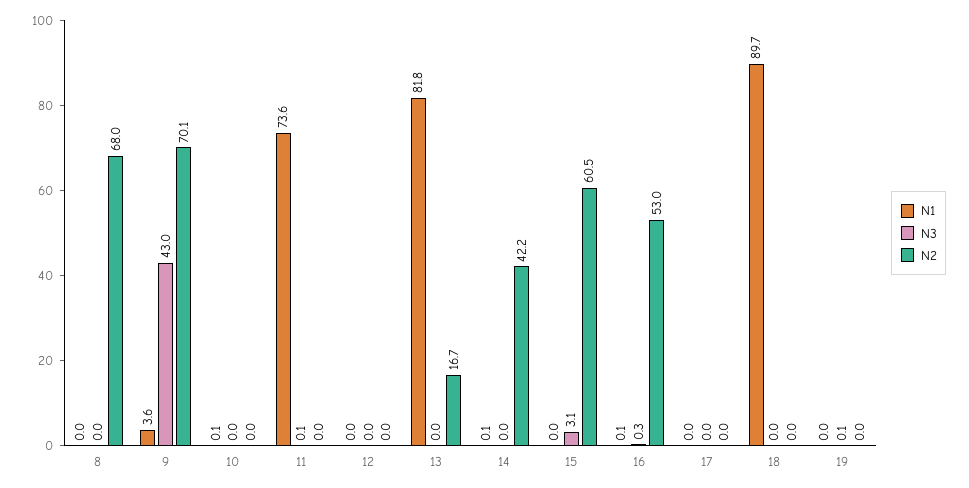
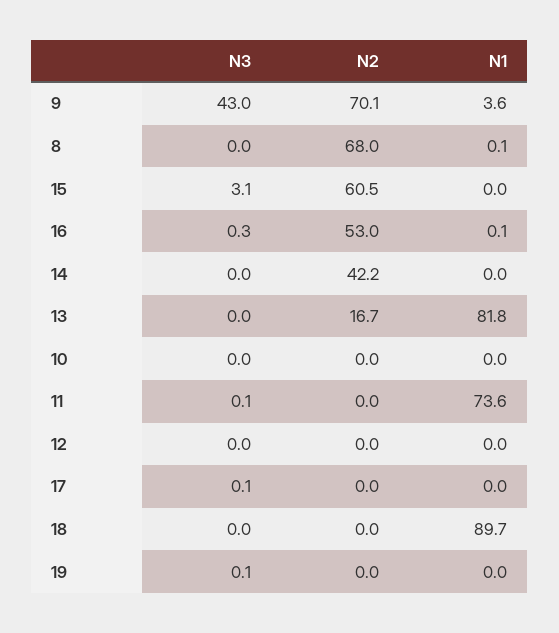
  {
    "N1": {
-     "8": 0,
+     "8": 0.1,
      "9": 3.6,
-     "10": 0.1,
+     "10": 0,
      "11": 73.6,
      "12": 0,
      "13": 81.8,
-     "14": 0.1,
+     "14": 0,
      "15": 0,
      "16": 0.1,
      "17": 0,
      "18": 89.7,
      "19": 0
    },
    "N3": {
      "8": 0,
      "9": 43,
      "10": 0,
      "11": 0.1,
      "12": 0,
      "13": 0,
      "14": 0,
      "15": 3.1,
      "16": 0.3,
-     "17": 0,
+     "17": 0.1,
      "18": 0,
      "19": 0.1
    },
    "N2": {
      "8": 68,
      "9": 70.1,
      "10": 0,
      "11": 0,
      "12": 0,
      "13": 16.7,
      "14": 42.2,
      "15": 60.5,
      "16": 53,
      "17": 0,
      "18": 0,
      "19": 0
    }
  }

